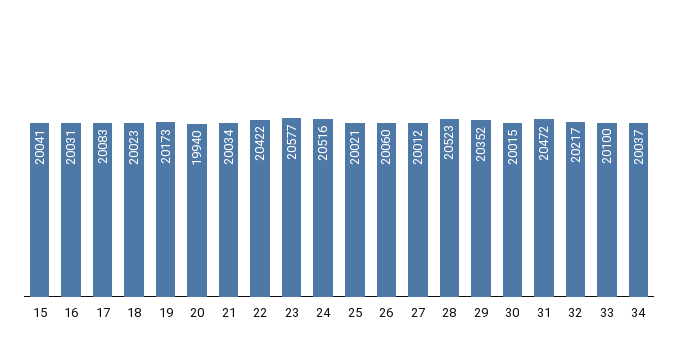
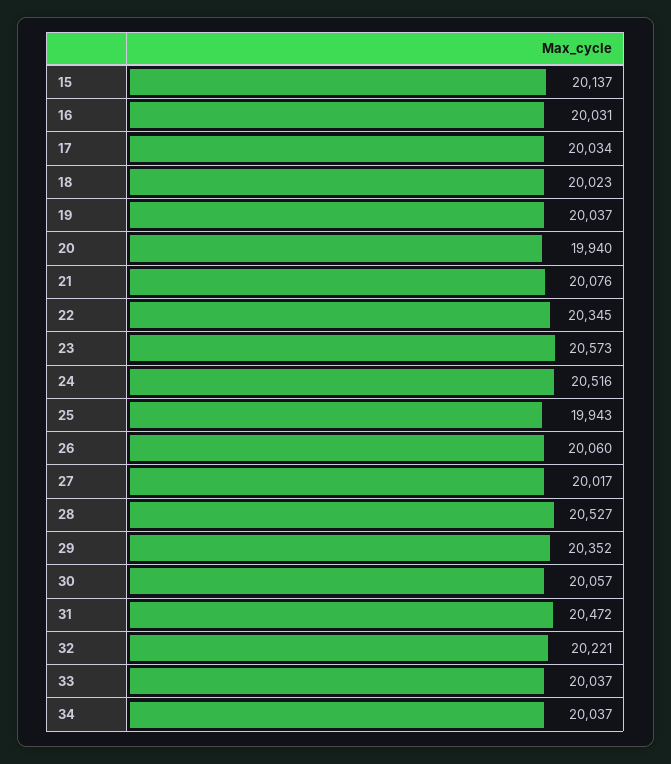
  {
-   "15": 20041,
+   "15": 20137,
    "16": 20031,
-   "17": 20083,
+   "17": 20034,
    "18": 20023,
-   "19": 20173,
+   "19": 20037,
    "20": 19940,
-   "21": 20034,
+   "21": 20076,
-   "22": 20422,
+   "22": 20345,
-   "23": 20577,
+   "23": 20573,
    "24": 20516,
-   "25": 20021,
+   "25": 19943,
    "26": 20060,
-   "27": 20012,
+   "27": 20017,
-   "28": 20523,
+   "28": 20527,
    "29": 20352,
-   "30": 20015,
+   "30": 20057,
    "31": 20472,
-   "32": 20217,
+   "32": 20221,
-   "33": 20100,
+   "33": 20037,
    "34": 20037
  }

